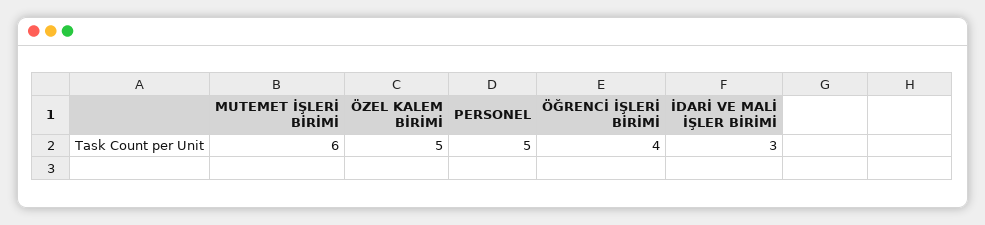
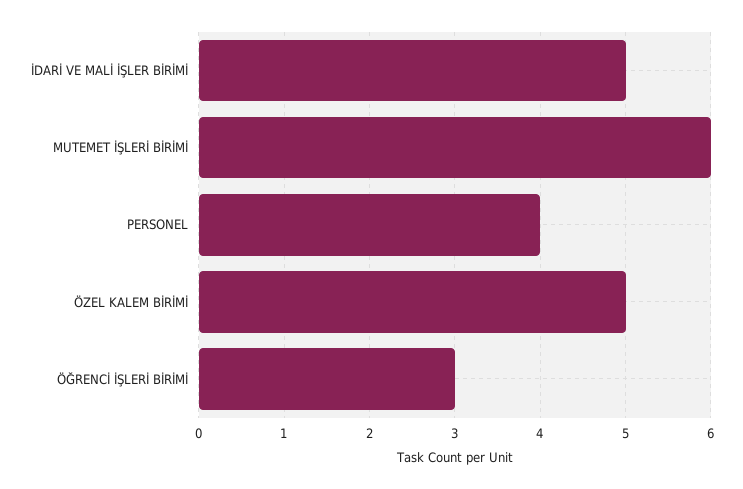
  {
    "MUTEMET İŞLERİ BİRİMİ": 6,
    "ÖZEL KALEM BİRİMİ": 5,
-   "PERSONEL": 5,
+   "PERSONEL": 4,
-   "ÖĞRENCİ İŞLERİ BİRİMİ": 4,
+   "ÖĞRENCİ İŞLERİ BİRİMİ": 3,
-   "İDARİ VE MALİ İŞLER BİRİMİ": 3
+   "İDARİ VE MALİ İŞLER BİRİMİ": 5
  }

